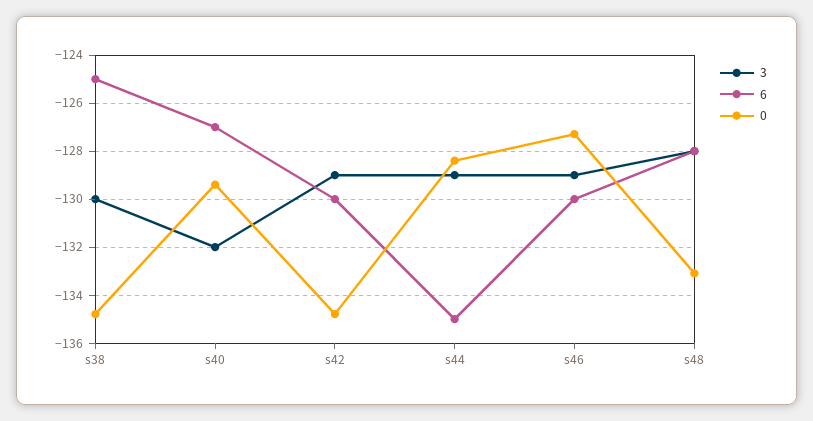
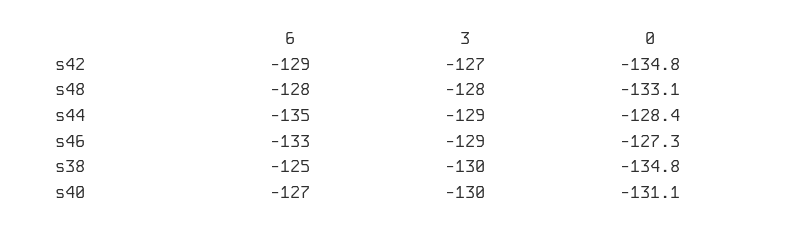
  {
    "3": {
      "s38": -130,
-     "s40": -132,
+     "s40": -130,
-     "s42": -129,
+     "s42": -127,
      "s44": -129,
      "s46": -129,
      "s48": -128
    },
    "6": {
      "s38": -125,
      "s40": -127,
-     "s42": -130,
+     "s42": -129,
      "s44": -135,
-     "s46": -130,
+     "s46": -133,
      "s48": -128
    },
    "0": {
      "s38": -134.8,
-     "s40": -129.5,
+     "s40": -131.1,
      "s42": -134.8,
      "s44": -128.4,
      "s46": -127.3,
      "s48": -133.1
    }
  }

